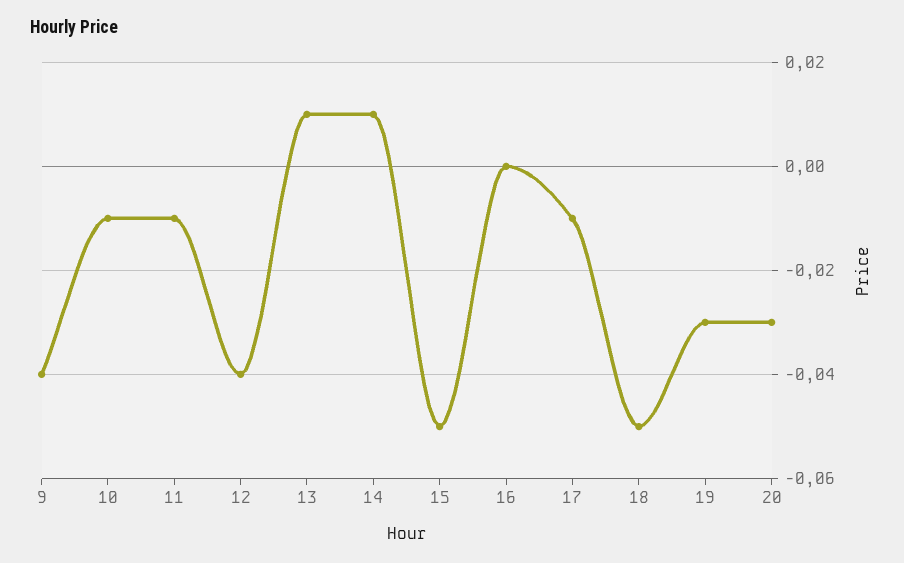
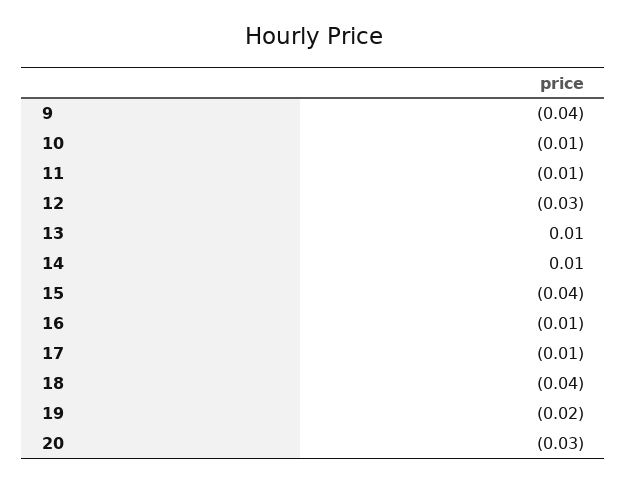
  {
    "9": -0.04,
    "10": -0.01,
    "11": -0.01,
-   "12": -0.04,
+   "12": -0.03,
    "13": 0.01,
    "14": 0.01,
-   "15": -0.05,
+   "15": -0.04,
-   "16": 0,
+   "16": -0.01,
    "17": -0.01,
-   "18": -0.05,
+   "18": -0.04,
-   "19": -0.03,
+   "19": -0.02,
    "20": -0.03
  }

